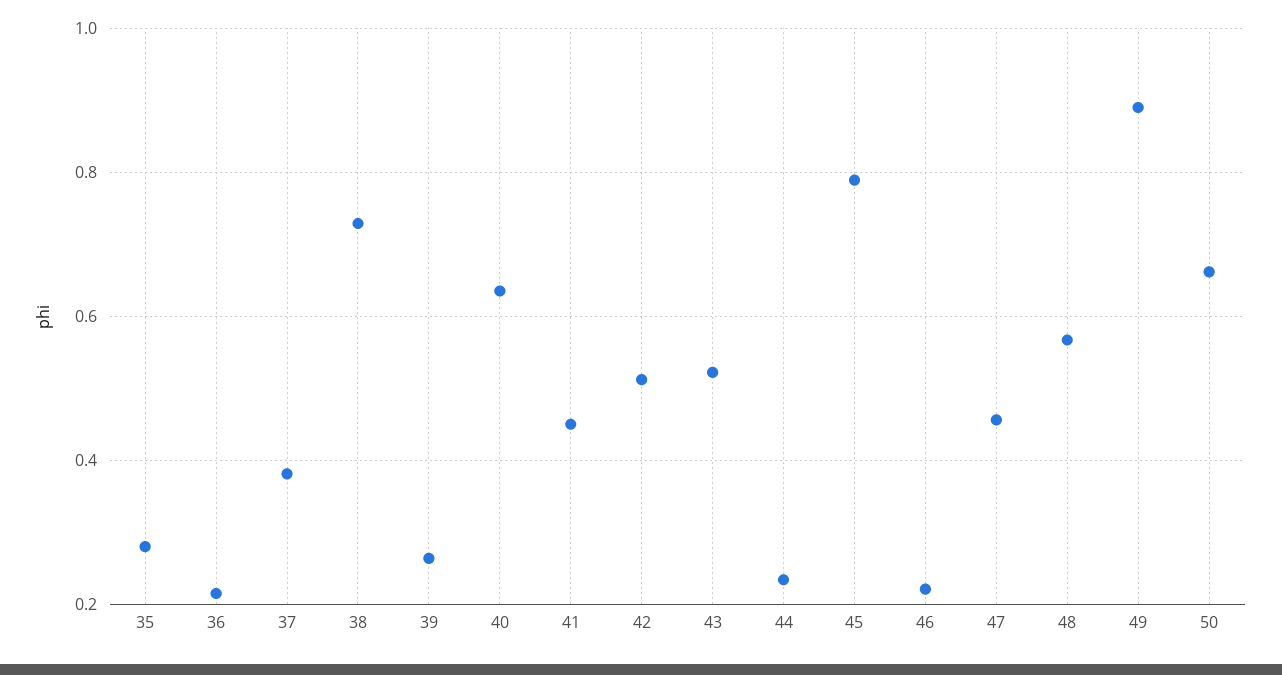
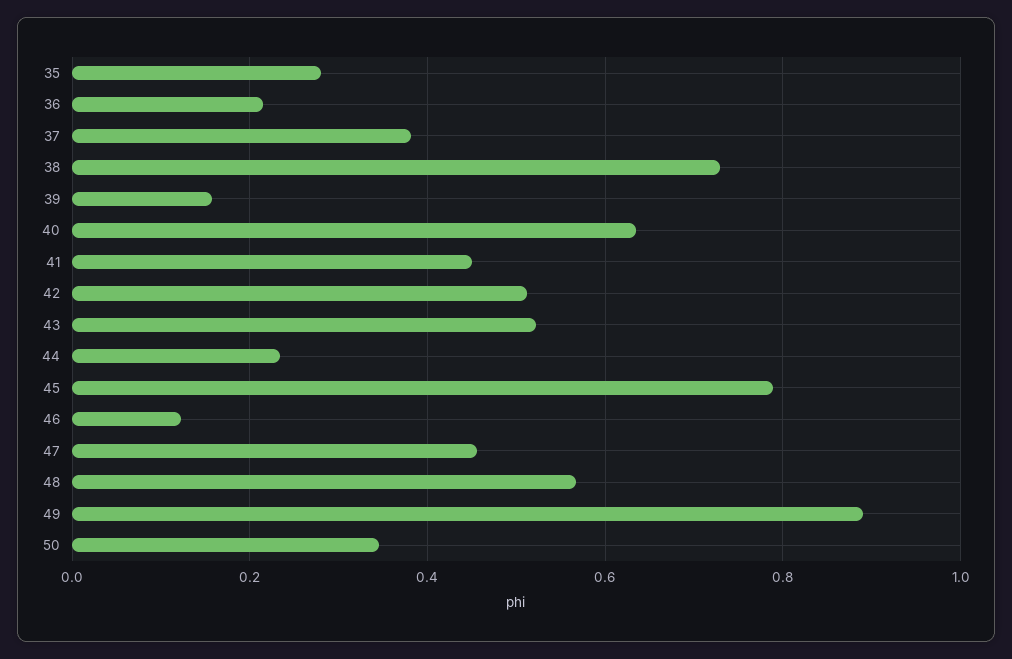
  {
    "35": 0.28,
    "36": 0.22,
    "37": 0.38,
    "38": 0.72,
-   "39": 0.26,
+   "39": 0.16,
    "40": 0.64,
    "41": 0.46,
    "42": 0.52,
    "43": 0.52,
    "44": 0.24,
    "45": 0.78,
-   "46": 0.22,
+   "46": 0.12,
    "47": 0.46,
    "48": 0.56,
    "49": 0.9,
-   "50": 0.66
+   "50": 0.34
  }

